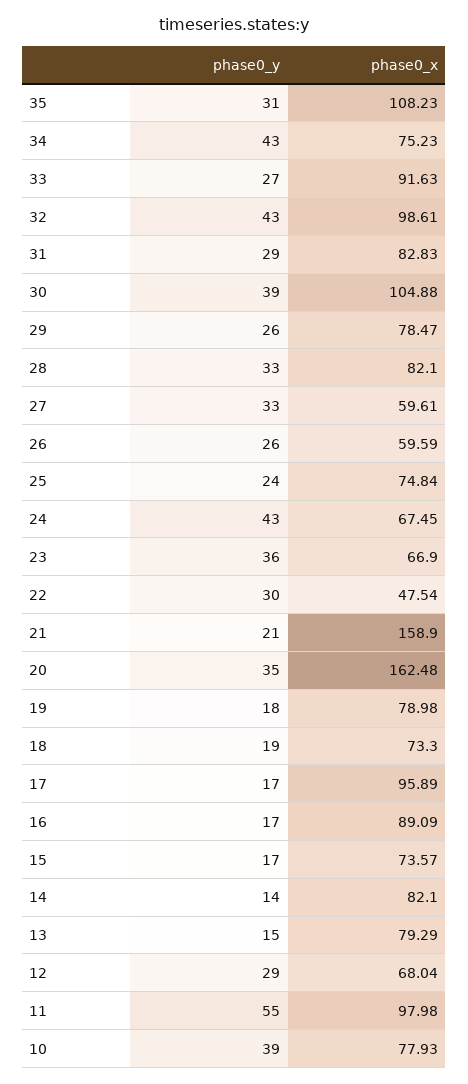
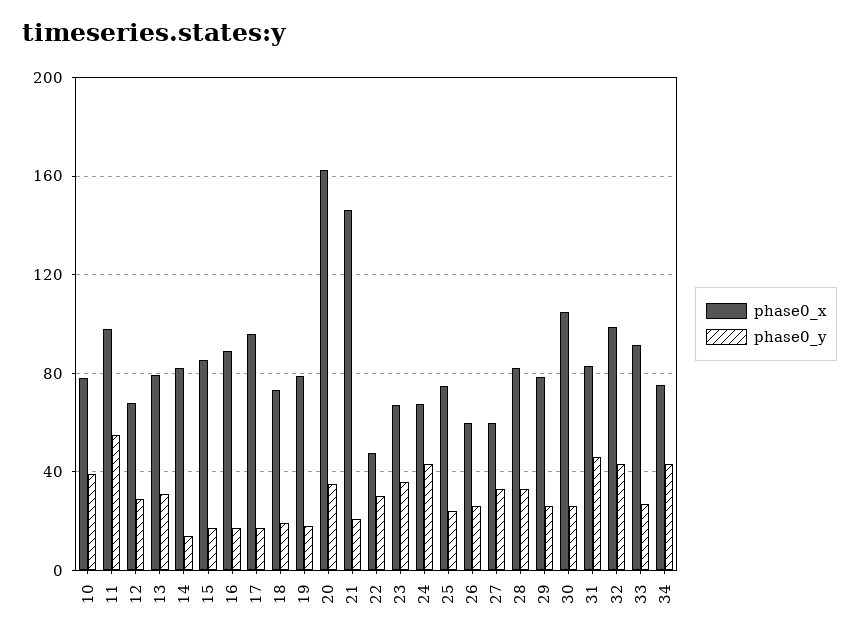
  {
    "phase0_y": {
-     "35": 31,
      "34": 43,
      "33": 27,
      "32": 43,
-     "31": 29,
+     "31": 45,
-     "30": 39,
+     "30": 25,
      "29": 26,
      "28": 33,
      "27": 33,
      "26": 26,
      "25": 24,
      "24": 43,
      "23": 36,
      "22": 30,
      "21": 21,
      "20": 35,
      "19": 18,
      "18": 19,
      "17": 17,
      "16": 17,
      "15": 17,
      "14": 14,
-     "13": 15,
+     "13": 30,
      "12": 29,
      "11": 55,
      "10": 39
    },
    "phase0_x": {
-     "35": 108.23,
      "34": 75.23,
      "33": 91.63,
      "32": 98.61,
      "31": 82.83,
      "30": 104.88,
      "29": 78.47,
      "28": 82.1,
      "27": 59.61,
      "26": 59.59,
      "25": 74.84,
      "24": 67.45,
      "23": 66.9,
      "22": 47.54,
-     "21": 158.9,
+     "21": 145,
      "20": 162.48,
      "19": 78.98,
      "18": 73.3,
      "17": 95.89,
      "16": 89.09,
-     "15": 73.57,
+     "15": 85,
      "14": 82.1,
      "13": 79.29,
      "12": 68.04,
      "11": 97.98,
      "10": 77.93
    }
  }

